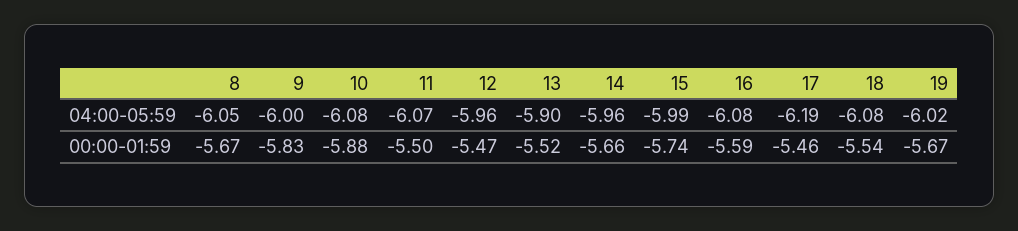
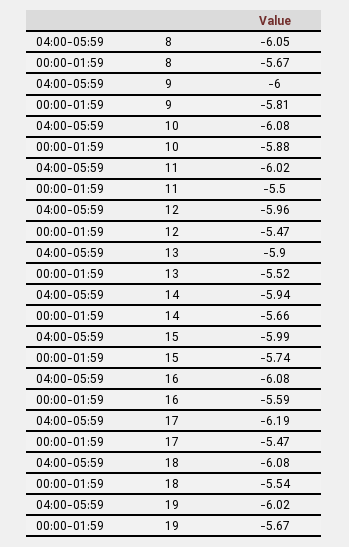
  {
    "8": {
      "04:00-05:59": -6.05,
      "00:00-01:59": -5.67
    },
    "9": {
      "04:00-05:59": -6,
-     "00:00-01:59": -5.83
+     "00:00-01:59": -5.81
    },
    "10": {
      "04:00-05:59": -6.08,
      "00:00-01:59": -5.88
    },
    "11": {
-     "04:00-05:59": -6.07,
+     "04:00-05:59": -6.02,
      "00:00-01:59": -5.5
    },
    "12": {
      "04:00-05:59": -5.96,
      "00:00-01:59": -5.47
    },
    "13": {
      "04:00-05:59": -5.9,
      "00:00-01:59": -5.52
    },
    "14": {
-     "04:00-05:59": -5.96,
+     "04:00-05:59": -5.94,
      "00:00-01:59": -5.66
    },
    "15": {
      "04:00-05:59": -5.99,
      "00:00-01:59": -5.74
    },
    "16": {
      "04:00-05:59": -6.08,
      "00:00-01:59": -5.59
    },
    "17": {
      "04:00-05:59": -6.19,
-     "00:00-01:59": -5.46
+     "00:00-01:59": -5.47
    },
    "18": {
      "04:00-05:59": -6.08,
      "00:00-01:59": -5.54
    },
    "19": {
      "04:00-05:59": -6.02,
      "00:00-01:59": -5.67
    }
  }

